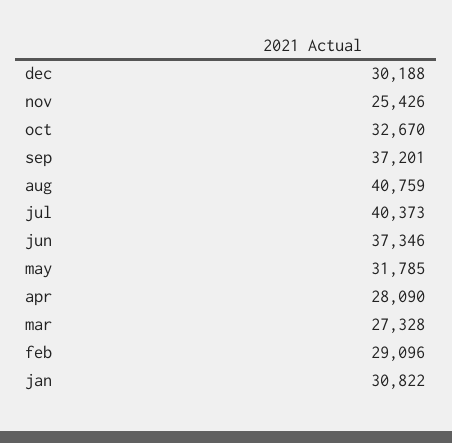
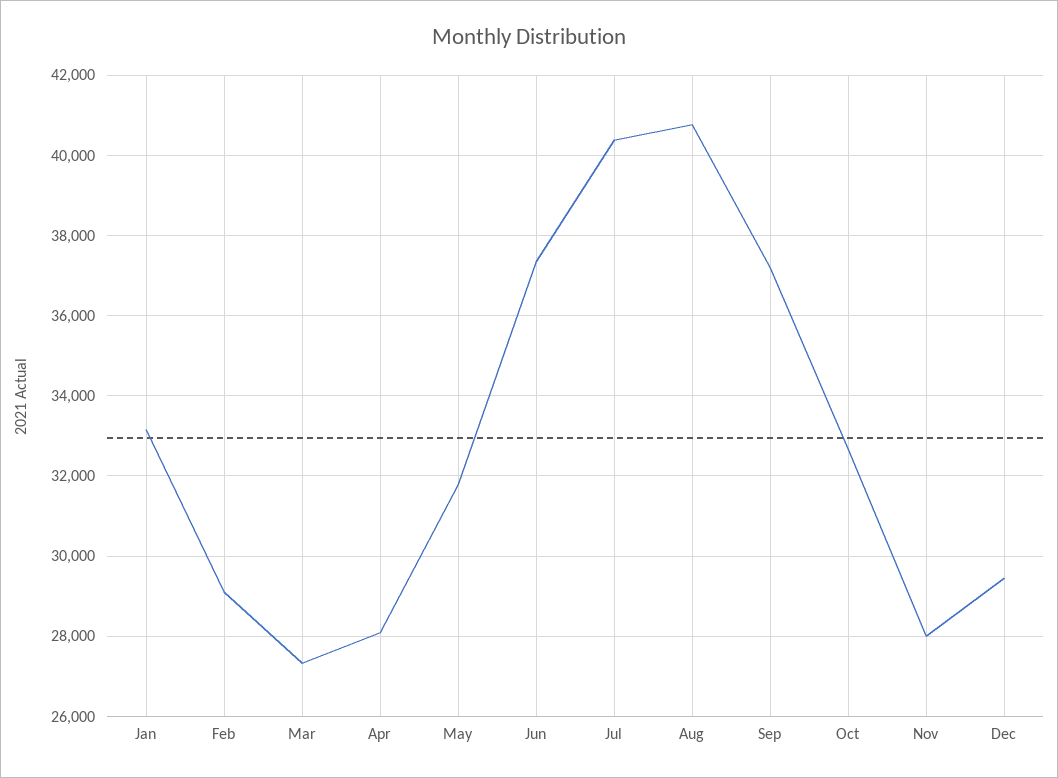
  {
-   "dec": 30188,
+   "dec": 29400,
-   "nov": 25426,
+   "nov": 28000,
    "oct": 32670,
    "sep": 37201,
    "aug": 40759,
    "jul": 40373,
    "jun": 37346,
    "may": 31785,
    "apr": 28090,
    "mar": 27328,
    "feb": 29096,
-   "jan": 30822
+   "jan": 33200
  }

